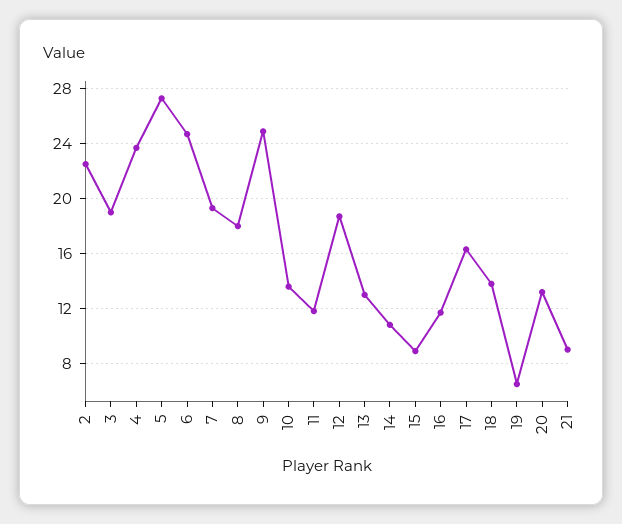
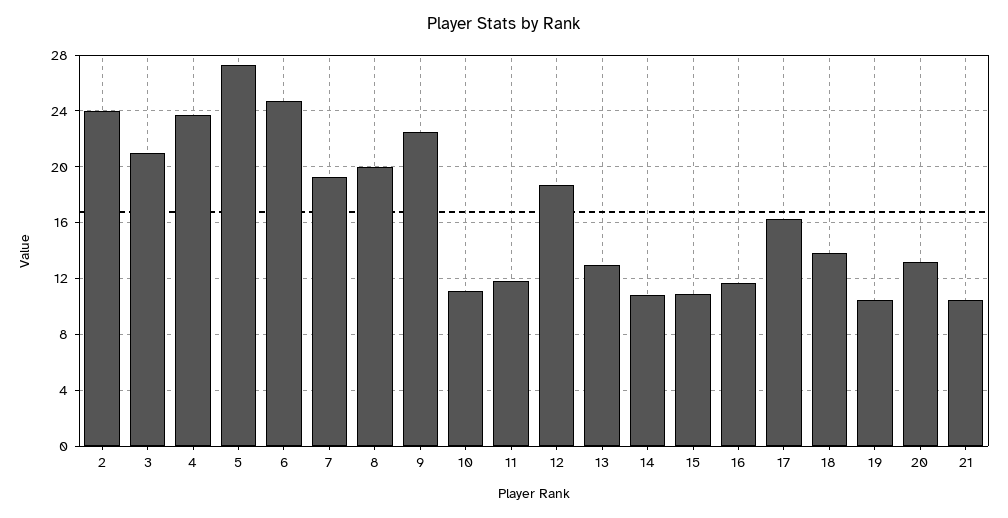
  {
-   "2": 22.5,
+   "2": 24,
-   "3": 19,
+   "3": 21,
    "4": 23.5,
    "5": 27.5,
    "6": 24.5,
    "7": 19.5,
-   "8": 18,
+   "8": 20,
-   "9": 25,
+   "9": 22.5,
-   "10": 13.5,
+   "10": 11,
    "11": 12,
    "12": 18.5,
    "13": 13,
    "14": 11,
-   "15": 9,
+   "15": 11,
    "16": 11.5,
    "17": 16.5,
    "18": 14,
-   "19": 6.5,
+   "19": 10.5,
    "20": 13,
-   "21": 9
+   "21": 10.5
  }

